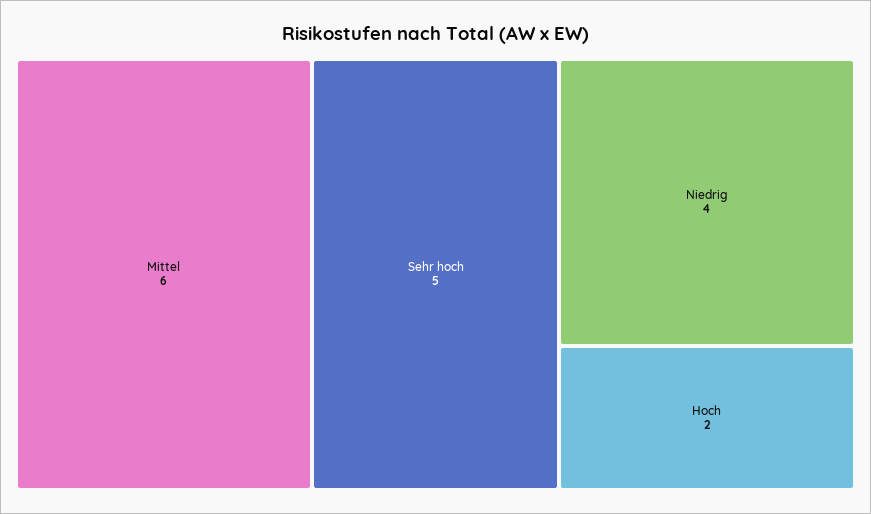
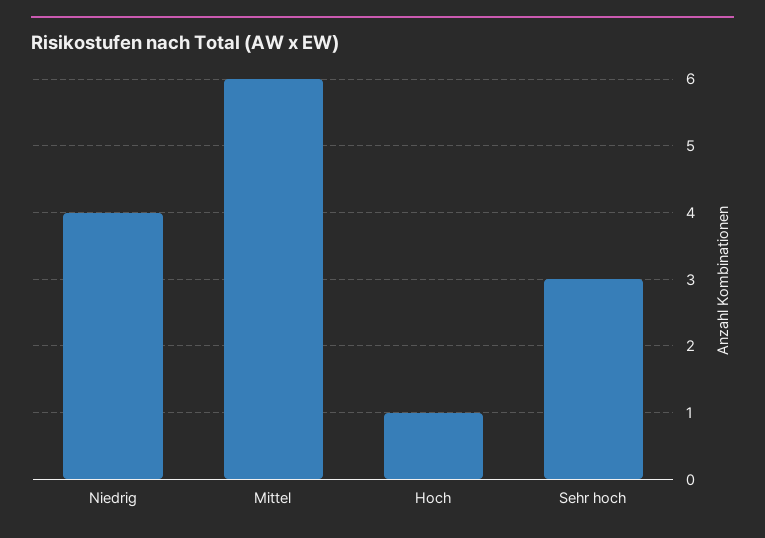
  {
    "Mittel": 6,
-   "Sehr hoch": 5,
+   "Sehr hoch": 3,
    "Niedrig": 4,
-   "Hoch": 2
+   "Hoch": 1
  }

